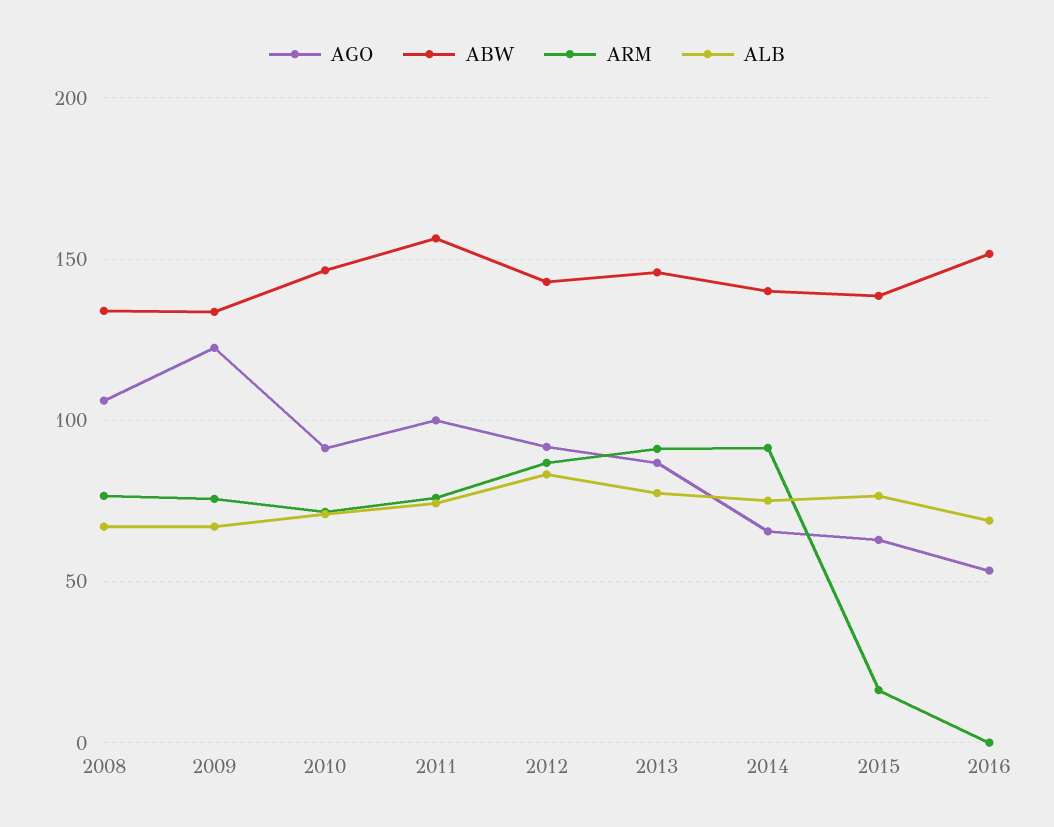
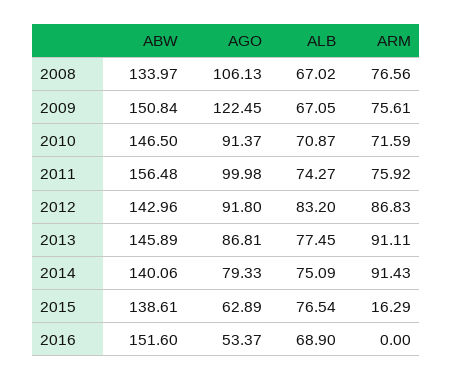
  {
    "AGO": {
      "2008": 106.13,
      "2009": 122.45,
      "2010": 91.37,
      "2011": 99.98,
      "2012": 91.8,
      "2013": 86.81,
-     "2014": 65,
+     "2014": 79.33,
      "2015": 62.89,
      "2016": 53.37
    },
    "ABW": {
      "2008": 133.97,
-     "2009": 135,
+     "2009": 150.84,
      "2010": 146.5,
      "2011": 156.48,
      "2012": 142.96,
      "2013": 145.89,
      "2014": 140.06,
      "2015": 138.61,
      "2016": 151.6
    },
    "ARM": {
      "2008": 76.56,
      "2009": 75.61,
      "2010": 71.59,
      "2011": 75.92,
      "2012": 86.83,
      "2013": 91.11,
      "2014": 91.43,
      "2015": 16.29,
      "2016": 0
    },
    "ALB": {
      "2008": 67.02,
      "2009": 67.05,
      "2010": 70.87,
      "2011": 74.27,
      "2012": 83.2,
      "2013": 77.45,
      "2014": 75.09,
      "2015": 76.54,
      "2016": 68.9
    }
  }

